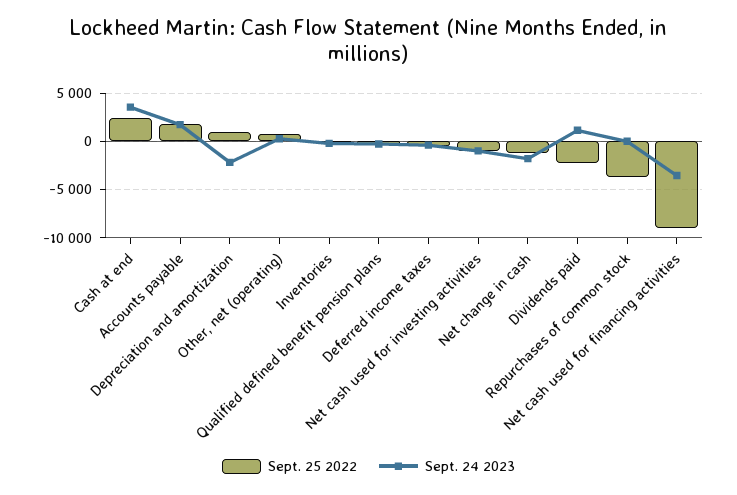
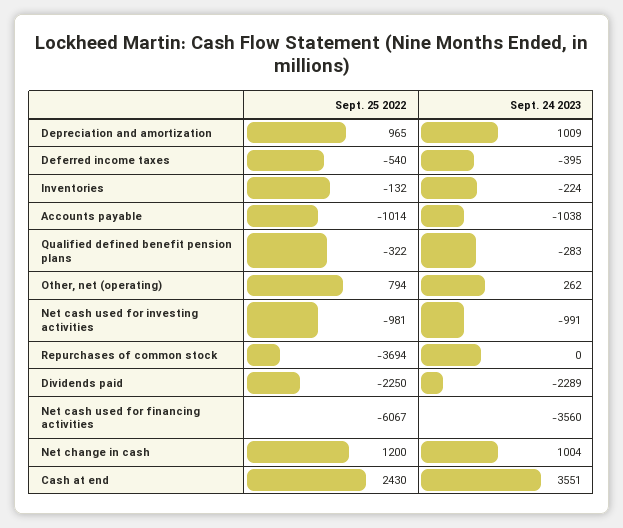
  {
    "Sept. 25 2022": {
      "Cash at end": 2430,
-     "Accounts payable": 2000,
+     "Accounts payable": -1014,
      "Depreciation and amortization": 965,
      "Other, net (operating)": 794,
      "Inventories": -132,
      "Qualified defined benefit pension plans": -322,
      "Deferred income taxes": -540,
      "Net cash used for investing activities": -981,
-     "Net change in cash": -1000,
+     "Net change in cash": 1200,
      "Dividends paid": -2250,
      "Repurchases of common stock": -3694,
-     "Net cash used for financing activities": -9000
+     "Net cash used for financing activities": -6067
    },
    "Sept. 24 2023": {
      "Cash at end": 3551,
-     "Accounts payable": 2000,
+     "Accounts payable": -1038,
-     "Depreciation and amortization": -2000,
+     "Depreciation and amortization": 1009,
      "Other, net (operating)": 262,
      "Inventories": -224,
      "Qualified defined benefit pension plans": -283,
      "Deferred income taxes": -395,
      "Net cash used for investing activities": -991,
-     "Net change in cash": -2000,
+     "Net change in cash": 1004,
-     "Dividends paid": 1000,
+     "Dividends paid": -2289,
      "Repurchases of common stock": 0,
      "Net cash used for financing activities": -3560
    }
  }

